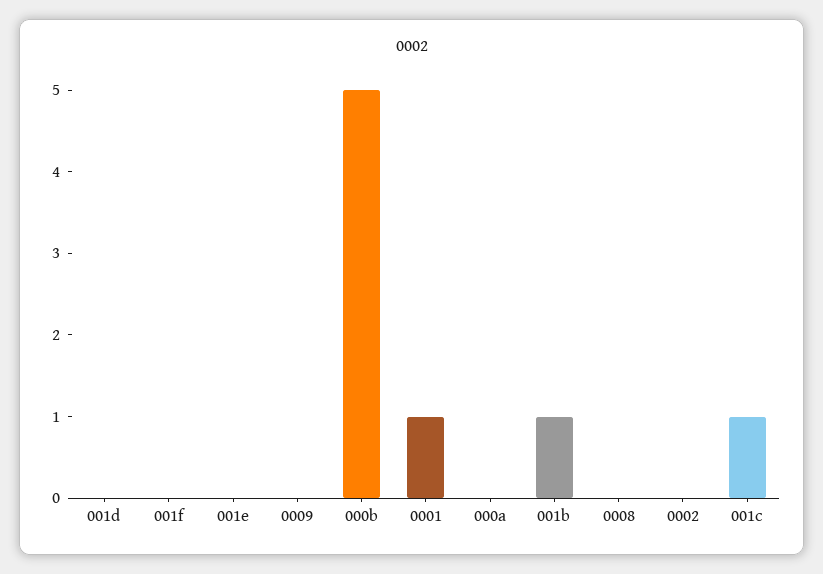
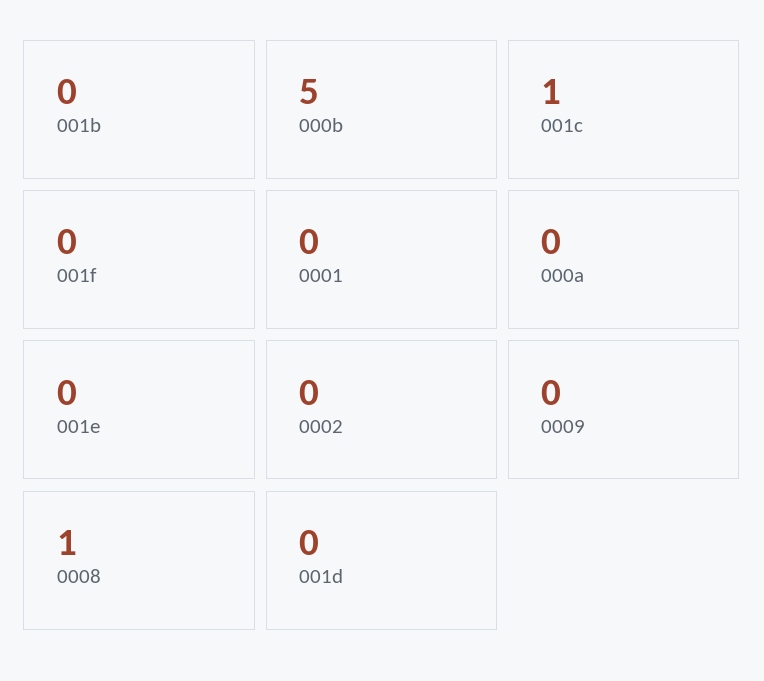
  {
    "001d": 0,
    "001f": 0,
    "001e": 0,
    "0009": 0,
    "000b": 5,
-   "0001": 1,
+   "0001": 0,
    "000a": 0,
-   "001b": 1,
+   "001b": 0,
-   "0008": 0,
+   "0008": 1,
    "0002": 0,
    "001c": 1
  }

